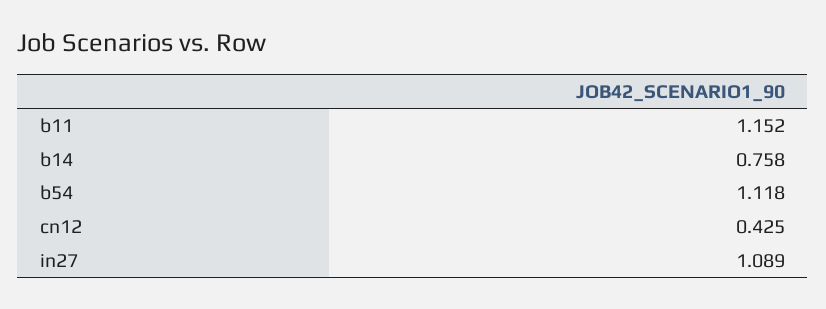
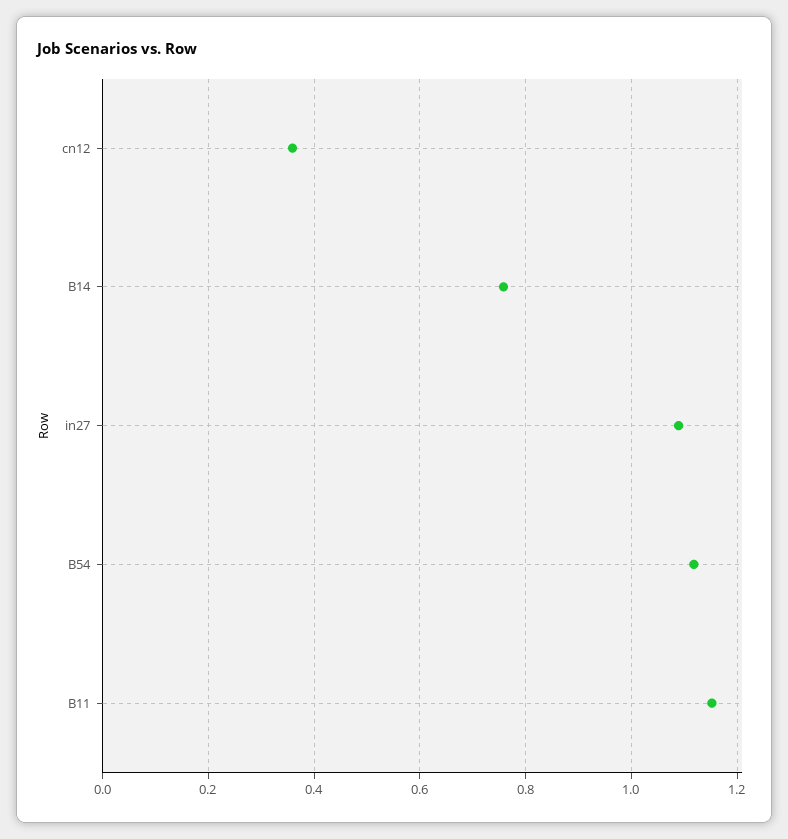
  {
    "b11": 1.152,
    "b14": 0.758,
    "b54": 1.118,
-   "cn12": 0.425,
+   "cn12": 0.36,
    "in27": 1.089
  }

